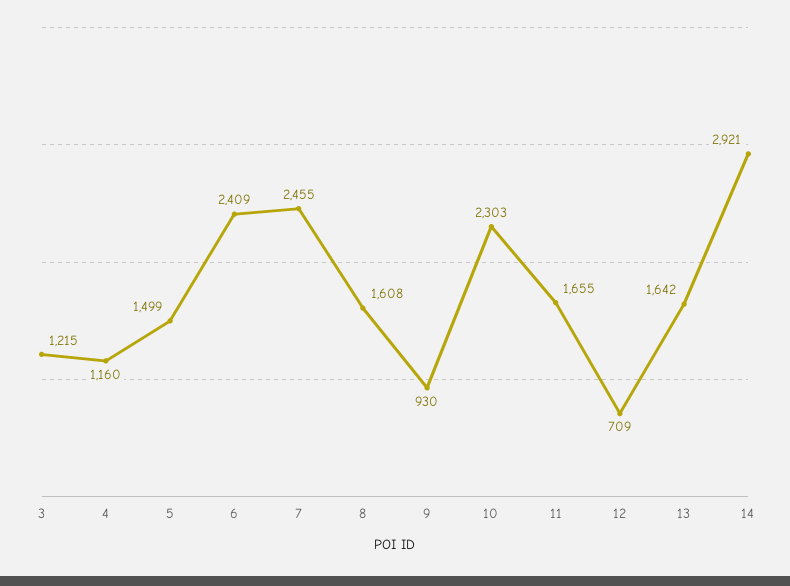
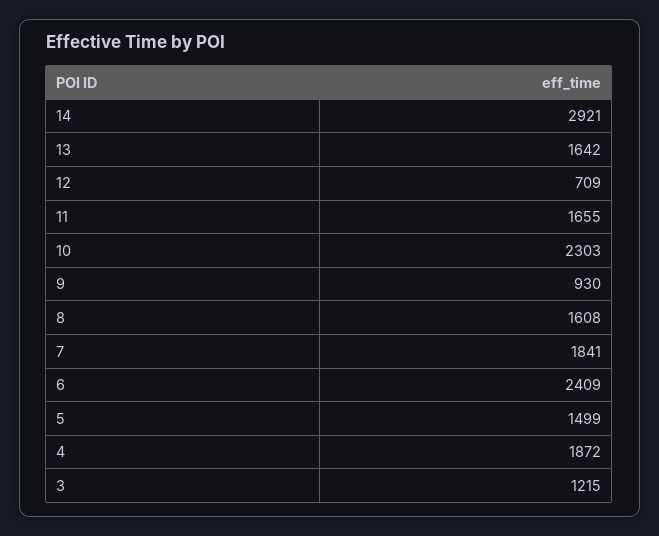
  {
    "3": 1215,
-   "4": 1160,
+   "4": 1872,
    "5": 1499,
    "6": 2409,
-   "7": 2455,
+   "7": 1841,
    "8": 1608,
    "9": 930,
    "10": 2303,
    "11": 1655,
    "12": 709,
    "13": 1642,
    "14": 2921
  }

